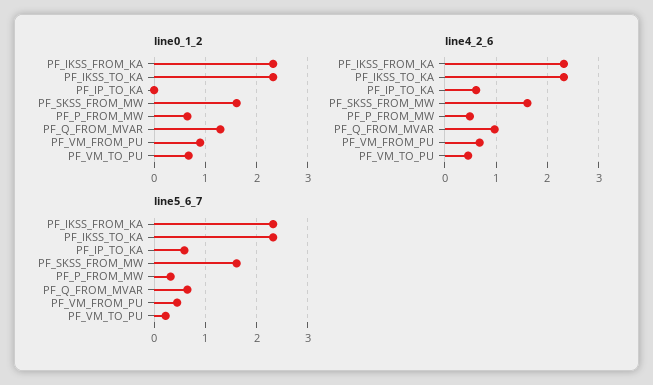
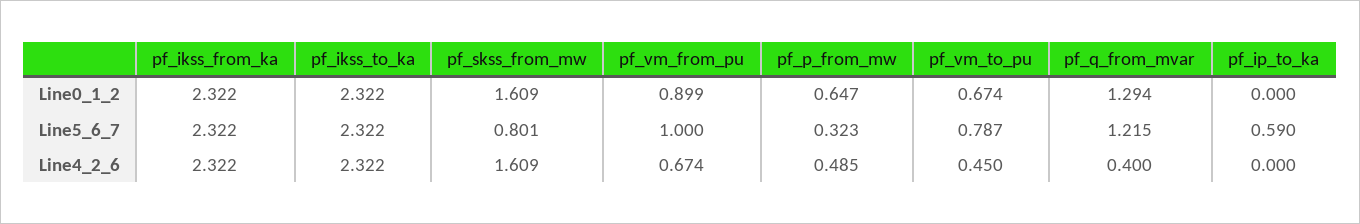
  {
    "line0_1_2": {
      "PF_IKSS_FROM_KA": 2.322,
      "PF_IKSS_TO_KA": 2.322,
      "PF_IP_TO_KA": 0,
      "PF_SKSS_FROM_MW": 1.609,
      "PF_P_FROM_MW": 0.647,
      "PF_Q_FROM_MVAR": 1.294,
      "PF_VM_FROM_PU": 0.899,
      "PF_VM_TO_PU": 0.674
    },
    "line4_2_6": {
      "PF_IKSS_FROM_KA": 2.322,
      "PF_IKSS_TO_KA": 2.322,
-     "PF_IP_TO_KA": 0.6,
+     "PF_IP_TO_KA": 0,
      "PF_SKSS_FROM_MW": 1.609,
      "PF_P_FROM_MW": 0.485,
-     "PF_Q_FROM_MVAR": 1,
+     "PF_Q_FROM_MVAR": 0.4,
      "PF_VM_FROM_PU": 0.674,
      "PF_VM_TO_PU": 0.45
    },
    "line5_6_7": {
      "PF_IKSS_FROM_KA": 2.322,
      "PF_IKSS_TO_KA": 2.322,
      "PF_IP_TO_KA": 0.59,
-     "PF_SKSS_FROM_MW": 1.6,
+     "PF_SKSS_FROM_MW": 0.801,
      "PF_P_FROM_MW": 0.323,
-     "PF_Q_FROM_MVAR": 0.6,
+     "PF_Q_FROM_MVAR": 1.215,
-     "PF_VM_FROM_PU": 0.4,
+     "PF_VM_FROM_PU": 1,
-     "PF_VM_TO_PU": 0.2
+     "PF_VM_TO_PU": 0.787
    }
  }

